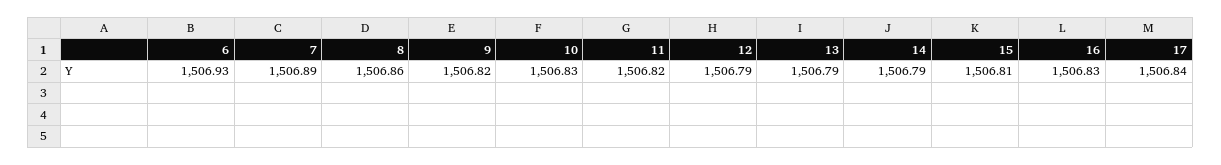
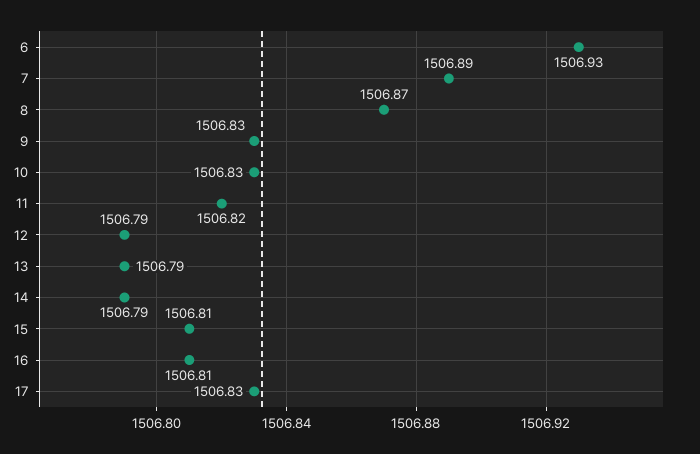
  {
    "6": 1506.93,
    "7": 1506.89,
-   "8": 1506.86,
+   "8": 1506.87,
-   "9": 1506.82,
+   "9": 1506.83,
    "10": 1506.83,
    "11": 1506.82,
    "12": 1506.79,
    "13": 1506.79,
    "14": 1506.79,
    "15": 1506.81,
-   "16": 1506.83,
+   "16": 1506.81,
-   "17": 1506.84
+   "17": 1506.83
  }

